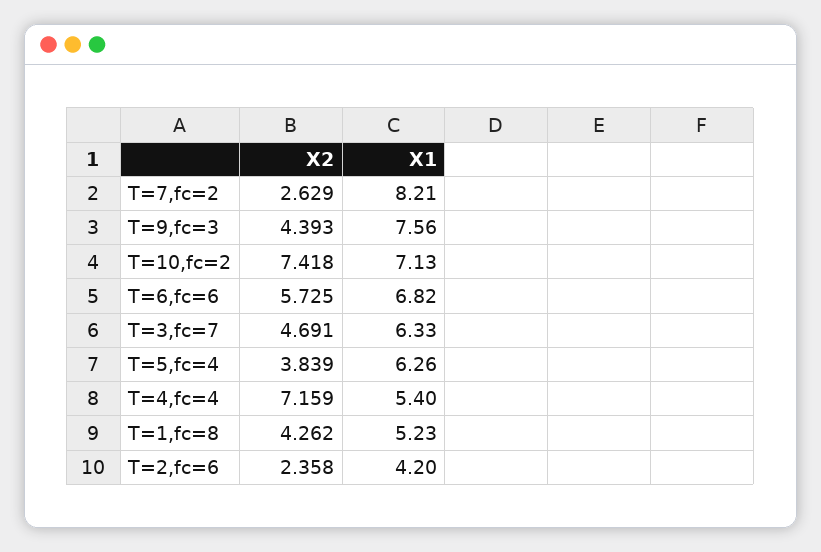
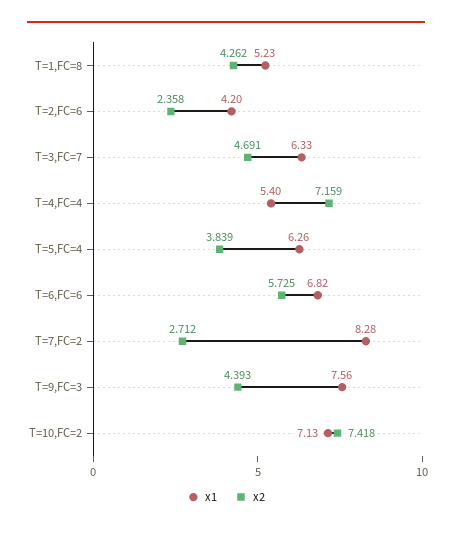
  {
    "X2": {
-     "T=7,fc=2": 2.629,
+     "T=7,fc=2": 2.712,
      "T=9,fc=3": 4.393,
      "T=10,fc=2": 7.418,
      "T=6,fc=6": 5.725,
      "T=3,fc=7": 4.691,
      "T=5,fc=4": 3.839,
      "T=4,fc=4": 7.159,
      "T=1,fc=8": 4.262,
      "T=2,fc=6": 2.358
    },
    "X1": {
-     "T=7,fc=2": 8.21,
+     "T=7,fc=2": 8.28,
      "T=9,fc=3": 7.56,
      "T=10,fc=2": 7.13,
      "T=6,fc=6": 6.82,
      "T=3,fc=7": 6.33,
      "T=5,fc=4": 6.26,
      "T=4,fc=4": 5.4,
      "T=1,fc=8": 5.23,
      "T=2,fc=6": 4.2
    }
  }

